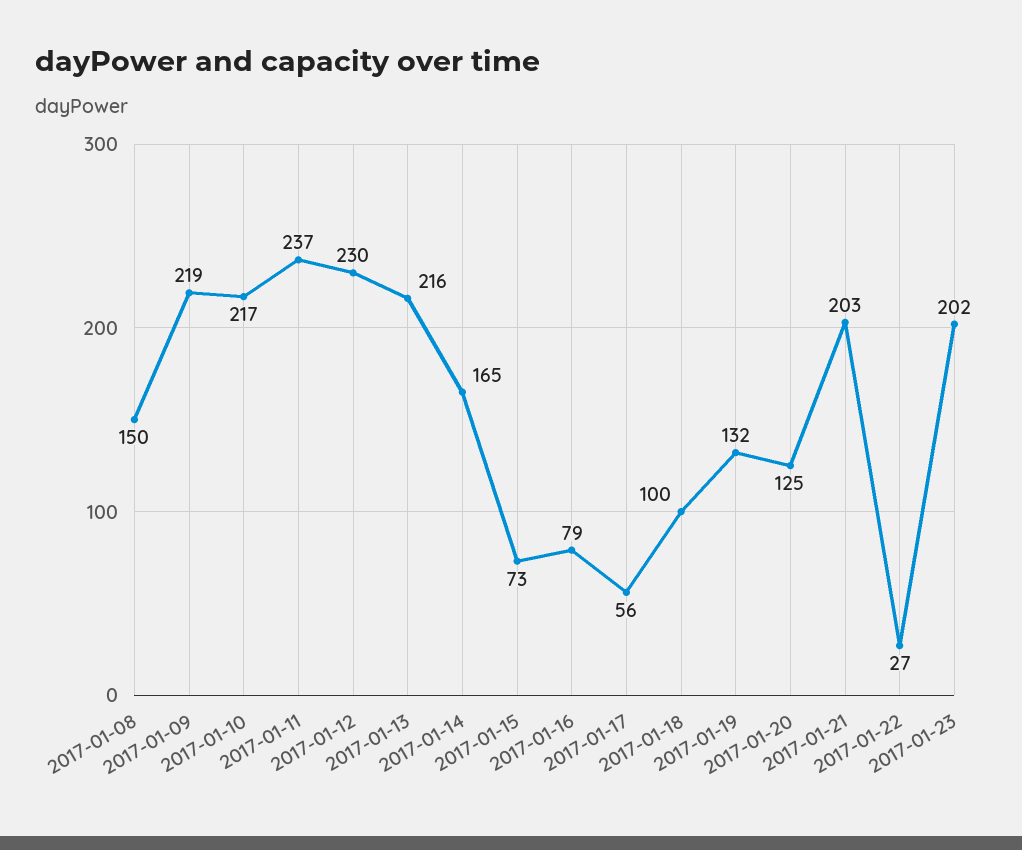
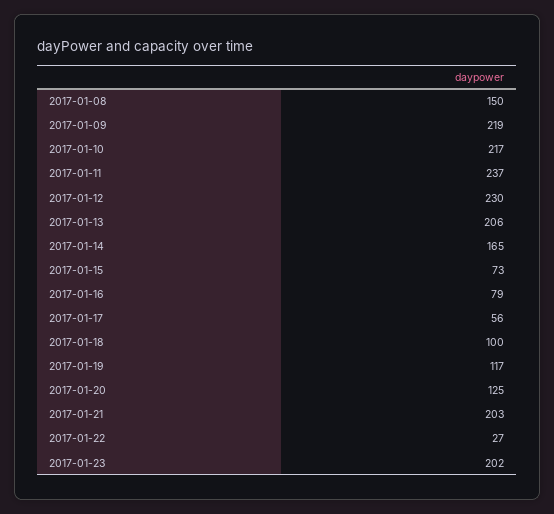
  {
    "2017-01-08": 150,
    "2017-01-09": 219,
    "2017-01-10": 217,
    "2017-01-11": 237,
    "2017-01-12": 230,
-   "2017-01-13": 216,
+   "2017-01-13": 206,
    "2017-01-14": 165,
    "2017-01-15": 73,
    "2017-01-16": 79,
    "2017-01-17": 56,
    "2017-01-18": 100,
-   "2017-01-19": 132,
+   "2017-01-19": 117,
    "2017-01-20": 125,
    "2017-01-21": 203,
    "2017-01-22": 27,
    "2017-01-23": 202
  }

